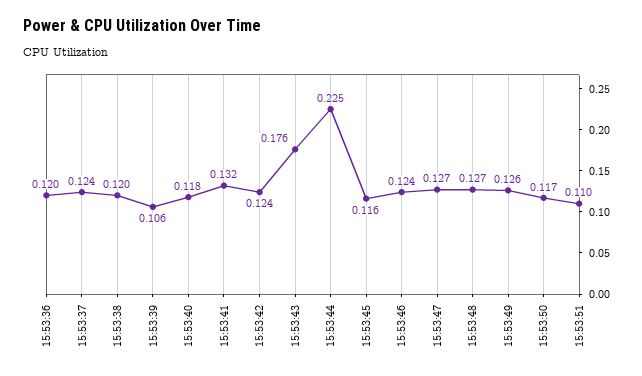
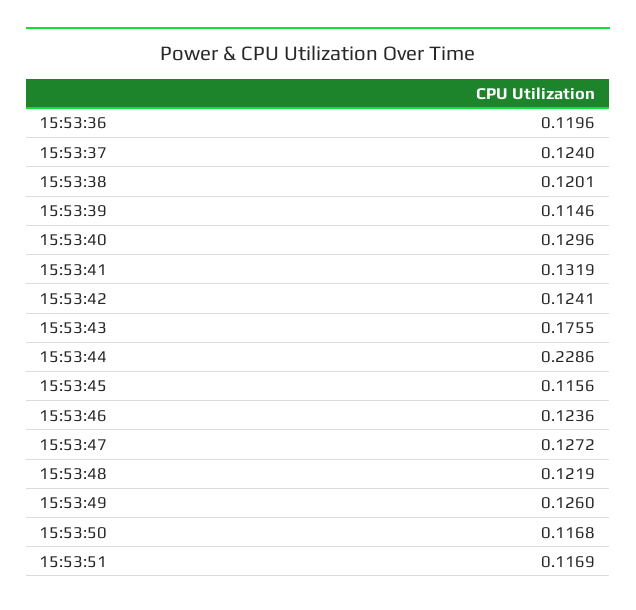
  {
    "15:53:36": 0.1196,
    "15:53:37": 0.124,
    "15:53:38": 0.1201,
-   "15:53:39": 0.106,
+   "15:53:39": 0.1146,
-   "15:53:40": 0.118,
+   "15:53:40": 0.1296,
    "15:53:41": 0.1319,
    "15:53:42": 0.1241,
    "15:53:43": 0.1755,
-   "15:53:44": 0.225,
+   "15:53:44": 0.2286,
    "15:53:45": 0.1156,
    "15:53:46": 0.1236,
    "15:53:47": 0.1272,
-   "15:53:48": 0.127,
+   "15:53:48": 0.1219,
    "15:53:49": 0.126,
    "15:53:50": 0.1168,
-   "15:53:51": 0.11
+   "15:53:51": 0.1169
  }

